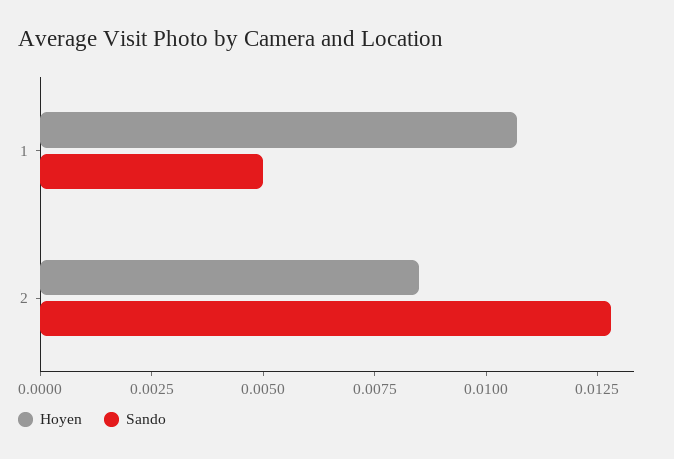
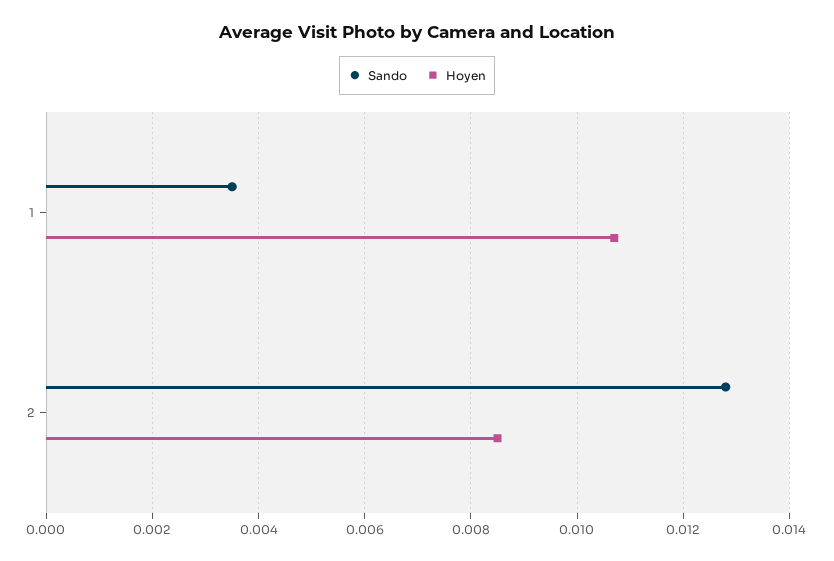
  {
    "Hoyen": {
      "1": 0.0105,
      "2": 0.0085
    },
    "Sando": {
-     "1": 0.005,
+     "1": 0.0035,
      "2": 0.013
    }
  }

